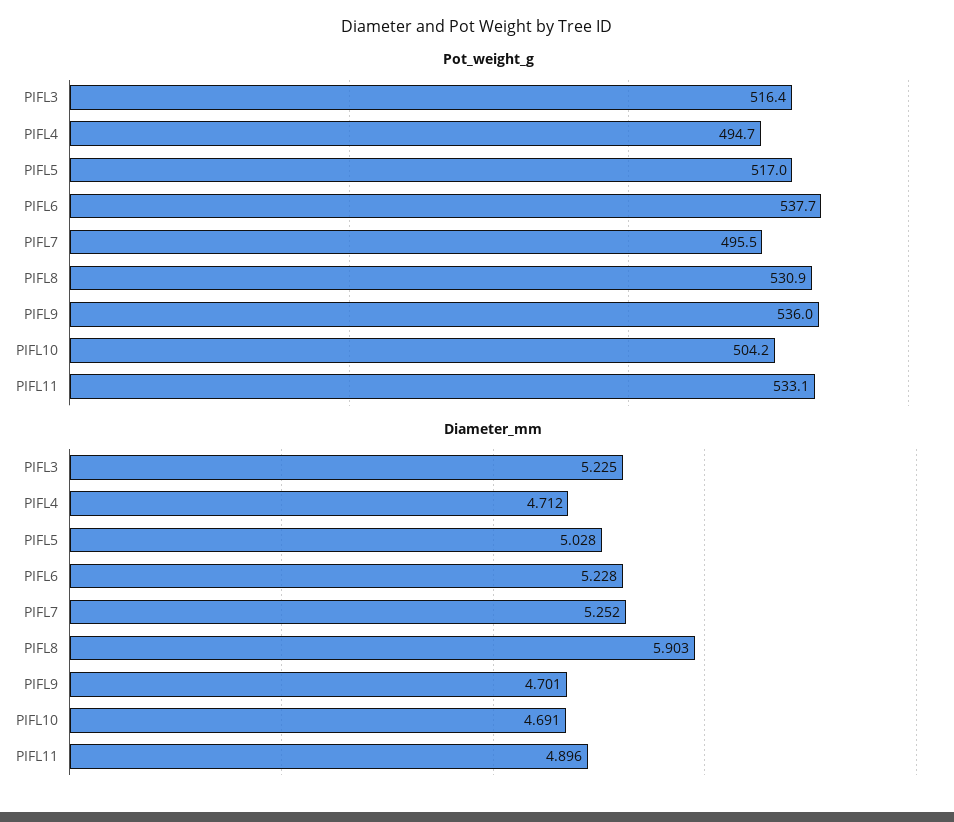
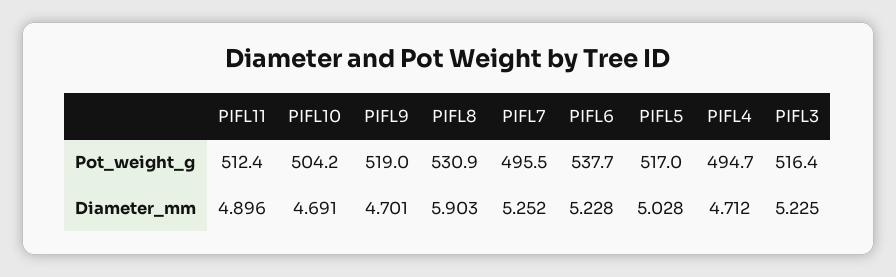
  {
    "Pot_weight_g": {
      "PIFL3": 516.4,
      "PIFL4": 494.7,
      "PIFL5": 517,
      "PIFL6": 537.7,
      "PIFL7": 495.5,
      "PIFL8": 530.9,
-     "PIFL9": 536,
+     "PIFL9": 519,
      "PIFL10": 504.2,
-     "PIFL11": 533.1
+     "PIFL11": 512.4
    },
    "Diameter_mm": {
      "PIFL3": 5.225,
      "PIFL4": 4.712,
      "PIFL5": 5.028,
      "PIFL6": 5.228,
      "PIFL7": 5.252,
      "PIFL8": 5.903,
      "PIFL9": 4.701,
      "PIFL10": 4.691,
      "PIFL11": 4.896
    }
  }

